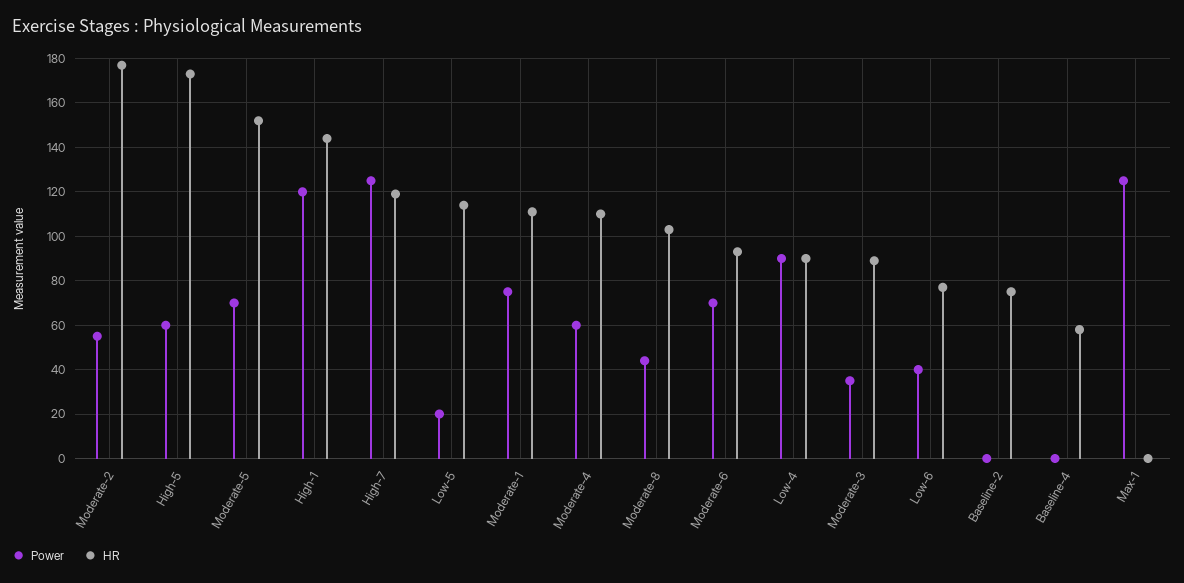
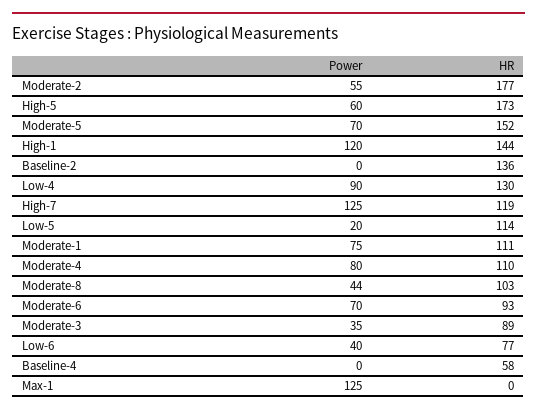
  {
    "Power": {
      "Moderate-2": 55,
      "High-5": 60,
      "Moderate-5": 70,
      "High-1": 120,
      "High-7": 125,
      "Low-5": 20,
      "Moderate-1": 75,
-     "Moderate-4": 60,
+     "Moderate-4": 80,
      "Moderate-8": 44,
      "Moderate-6": 70,
      "Low-4": 90,
      "Moderate-3": 35,
      "Low-6": 40,
      "Baseline-2": 0,
      "Baseline-4": 0,
      "Max-1": 125
    },
    "HR": {
      "Moderate-2": 177,
      "High-5": 173,
      "Moderate-5": 152,
      "High-1": 144,
      "High-7": 119,
      "Low-5": 114,
      "Moderate-1": 111,
      "Moderate-4": 110,
      "Moderate-8": 103,
      "Moderate-6": 93,
-     "Low-4": 90,
+     "Low-4": 130,
      "Moderate-3": 89,
      "Low-6": 77,
-     "Baseline-2": 75,
+     "Baseline-2": 136,
      "Baseline-4": 58,
      "Max-1": 0
    }
  }

